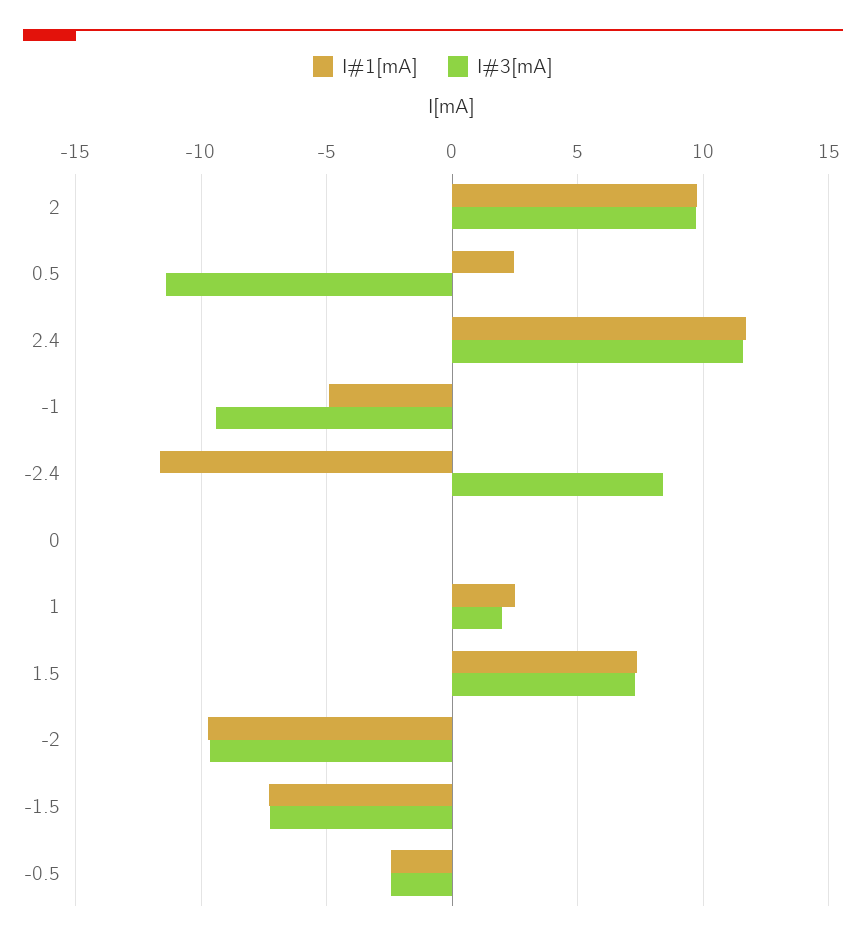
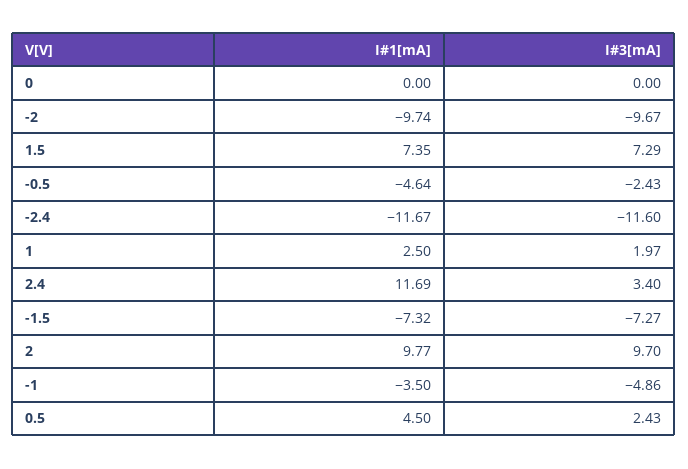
  {
    "I#1[mA]": {
      "2": 9.77,
-     "0.5": 2.5,
+     "0.5": 4.5,
      "2.4": 11.69,
-     "-1": -5,
+     "-1": -3.5,
      "-2.4": -11.67,
      "0": 0,
      "1": 2.5,
      "1.5": 7.35,
      "-2": -9.74,
      "-1.5": -7.32,
-     "-0.5": -2.5
+     "-0.5": -4.64
    },
    "I#3[mA]": {
      "2": 9.7,
-     "0.5": -11.5,
+     "0.5": 2.43,
-     "2.4": 11.5,
+     "2.4": 3.4,
-     "-1": -9.5,
+     "-1": -4.86,
-     "-2.4": 8.5,
+     "-2.4": -11.6,
      "0": 0,
      "1": 1.97,
      "1.5": 7.29,
      "-2": -9.67,
      "-1.5": -7.27,
      "-0.5": -2.43
    }
  }

